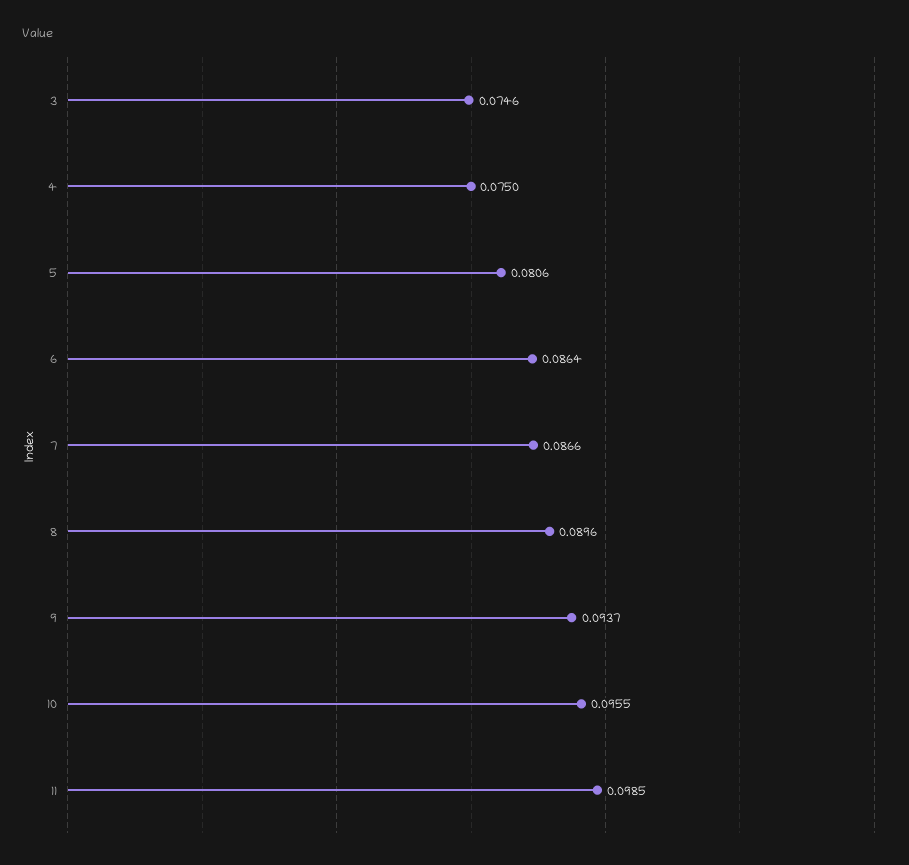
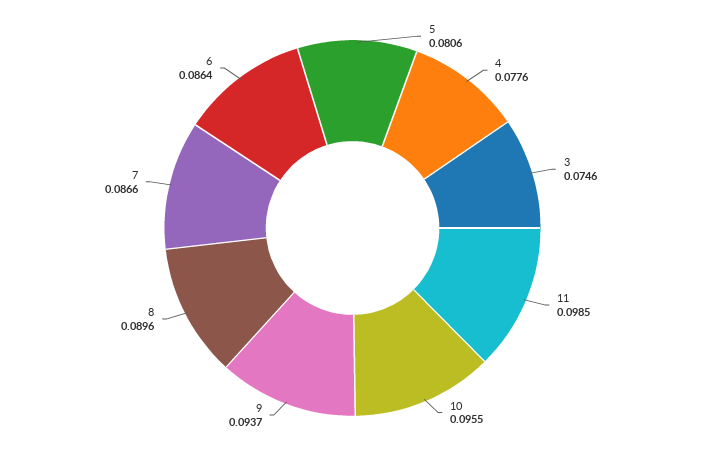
  {
    "3": 0.0746,
-   "4": 0.075,
+   "4": 0.0776,
    "5": 0.0806,
    "6": 0.0864,
    "7": 0.0866,
    "8": 0.0896,
    "9": 0.0937,
    "10": 0.0955,
    "11": 0.0985
  }

